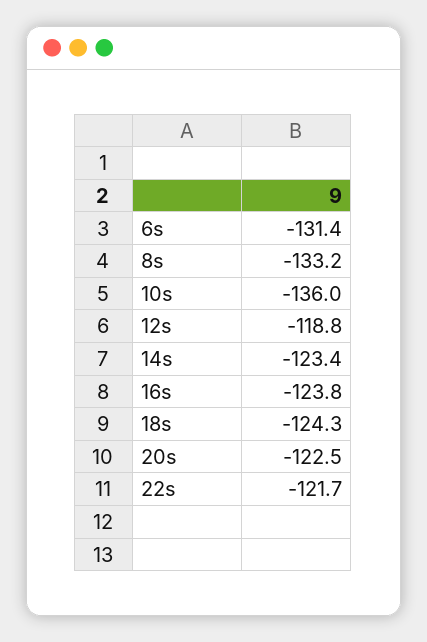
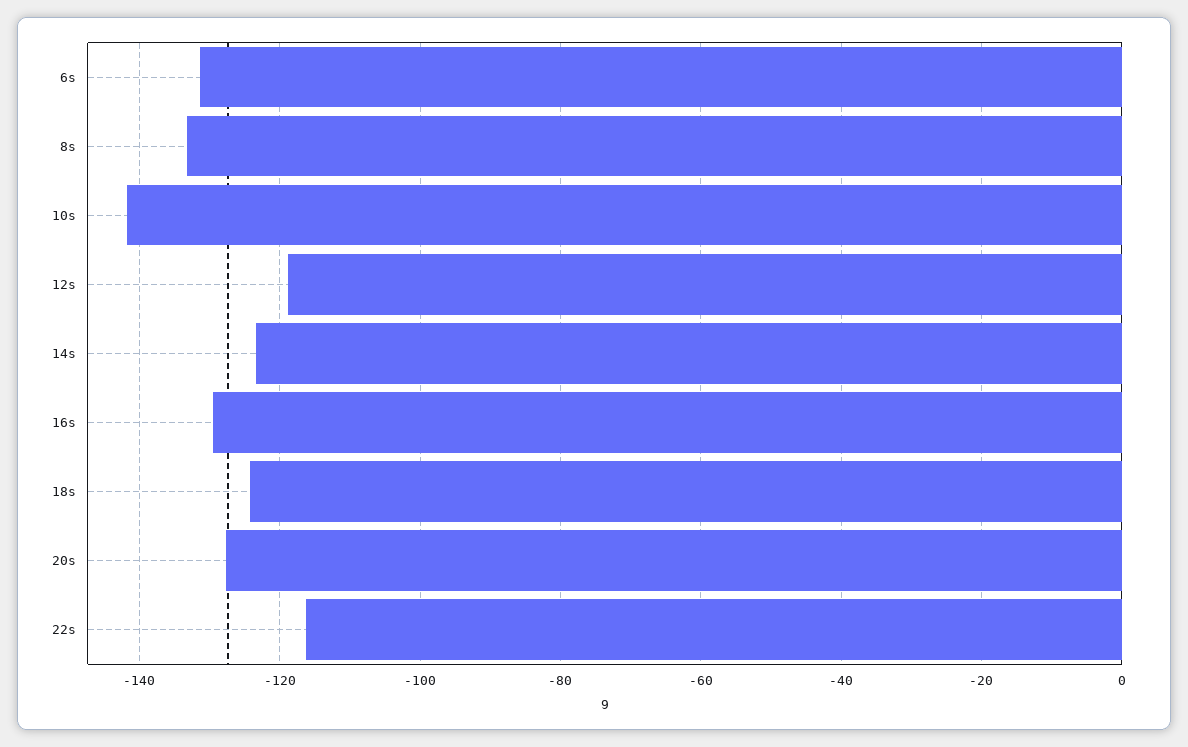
  {
    "6s": -131.4,
    "8s": -133.2,
-   "10s": -136,
+   "10s": -142,
    "12s": -118.8,
    "14s": -123.4,
-   "16s": -123.8,
+   "16s": -130,
    "18s": -124.3,
-   "20s": -122.5,
+   "20s": -128,
-   "22s": -121.7
+   "22s": -116
  }

